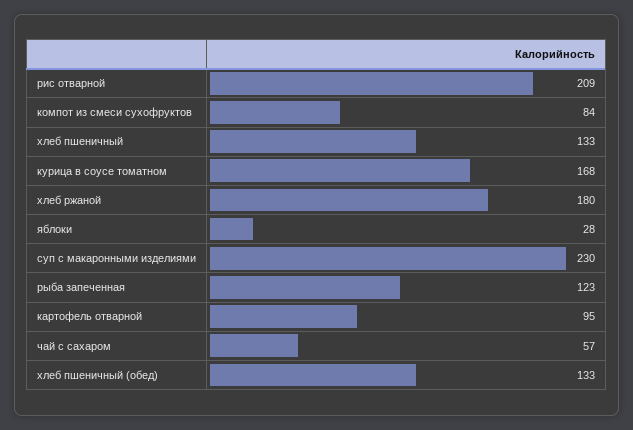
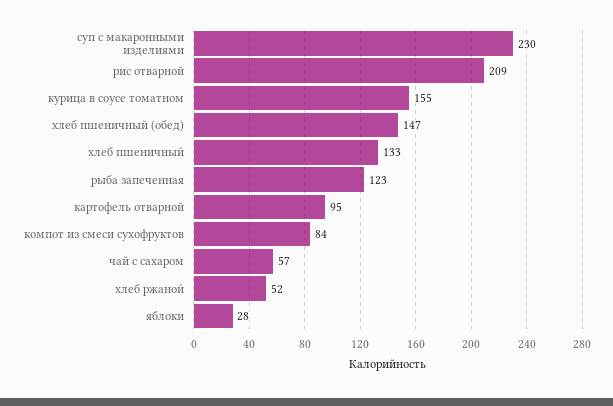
  {
    "рис отварной": 209,
    "компот из смеси сухофруктов": 84,
    "хлеб пшеничный": 133,
-   "курица в соусе томатном": 168,
+   "курица в соусе томатном": 155,
-   "хлеб ржаной": 180,
+   "хлеб ржаной": 52,
    "яблоки": 28,
    "суп с макаронными изделиями": 230,
    "рыба запеченная": 123,
    "картофель отварной": 95,
    "чай с сахаром": 57,
-   "хлеб пшеничный (обед)": 133
+   "хлеб пшеничный (обед)": 147
  }

